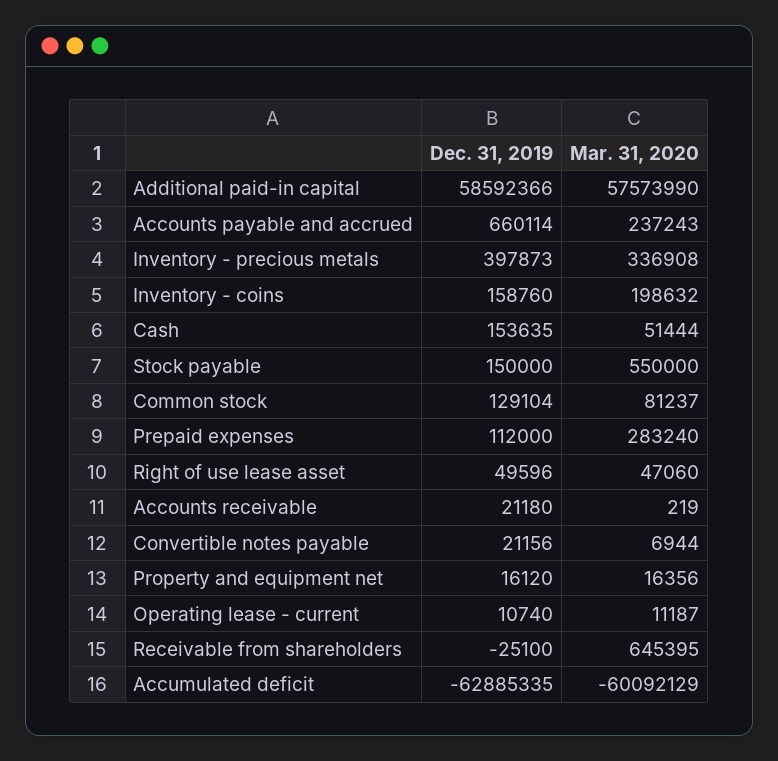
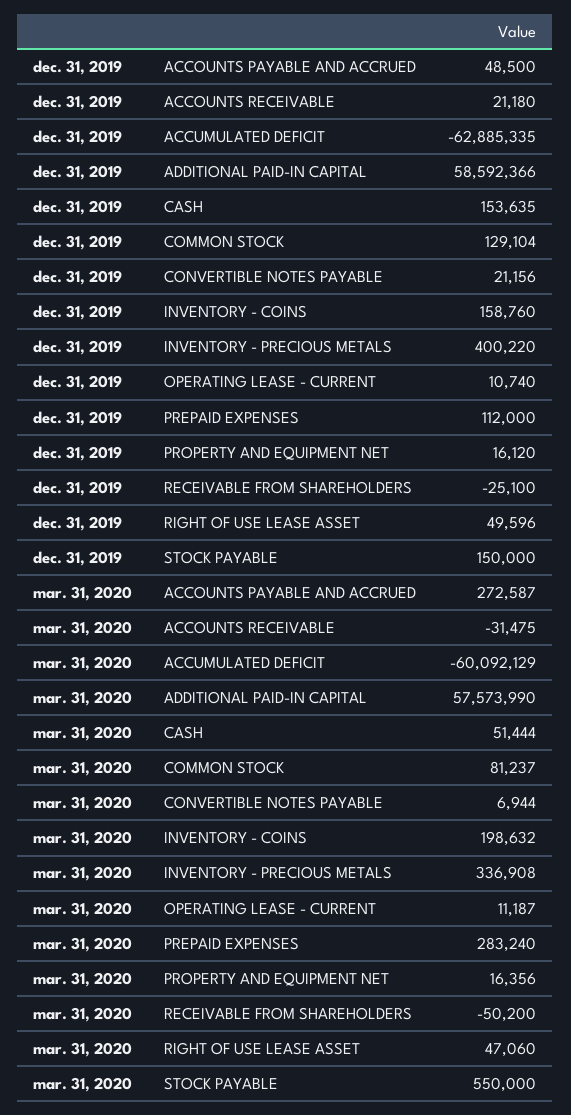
  {
    "Dec. 31, 2019": {
      "Additional paid-in capital": 58592366,
-     "Accounts payable and accrued": 660114,
+     "Accounts payable and accrued": 48500,
-     "Inventory - precious metals": 397873,
+     "Inventory - precious metals": 400220,
      "Inventory - coins": 158760,
      "Cash": 153635,
      "Stock payable": 150000,
      "Common stock": 129104,
      "Prepaid expenses": 112000,
      "Right of use lease asset": 49596,
      "Accounts receivable": 21180,
      "Convertible notes payable": 21156,
      "Property and equipment net": 16120,
      "Operating lease - current": 10740,
      "Receivable from shareholders": -25100,
      "Accumulated deficit": -62885335
    },
    "Mar. 31, 2020": {
      "Additional paid-in capital": 57573990,
-     "Accounts payable and accrued": 237243,
+     "Accounts payable and accrued": 272587,
      "Inventory - precious metals": 336908,
      "Inventory - coins": 198632,
      "Cash": 51444,
      "Stock payable": 550000,
      "Common stock": 81237,
      "Prepaid expenses": 283240,
      "Right of use lease asset": 47060,
-     "Accounts receivable": 219,
+     "Accounts receivable": -31475,
      "Convertible notes payable": 6944,
      "Property and equipment net": 16356,
      "Operating lease - current": 11187,
-     "Receivable from shareholders": 645395,
+     "Receivable from shareholders": -50200,
      "Accumulated deficit": -60092129
    }
  }

